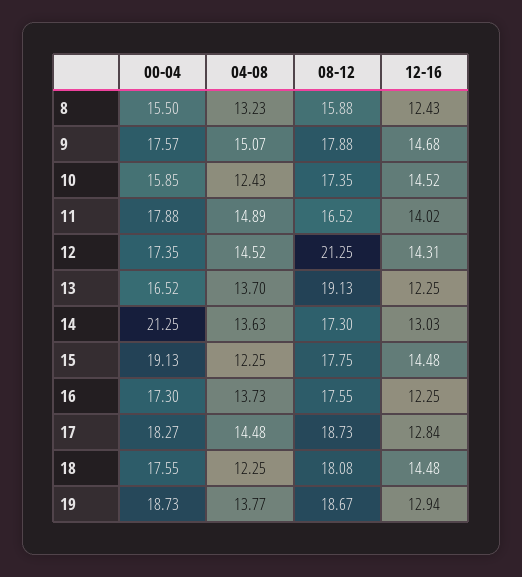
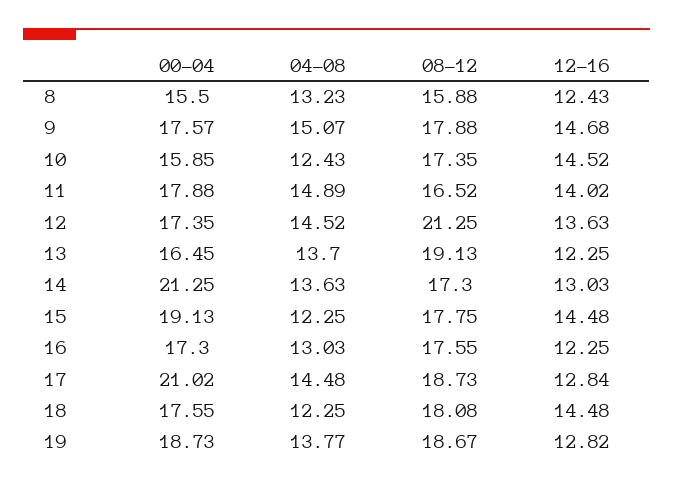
  {
    "00-04": {
      "8": 15.5,
      "9": 17.57,
      "10": 15.85,
      "11": 17.88,
      "12": 17.35,
-     "13": 16.52,
+     "13": 16.45,
      "14": 21.25,
      "15": 19.13,
      "16": 17.3,
-     "17": 18.27,
+     "17": 21.02,
      "18": 17.55,
      "19": 18.73
    },
    "04-08": {
      "8": 13.23,
      "9": 15.07,
      "10": 12.43,
      "11": 14.89,
      "12": 14.52,
      "13": 13.7,
      "14": 13.63,
      "15": 12.25,
-     "16": 13.73,
+     "16": 13.03,
      "17": 14.48,
      "18": 12.25,
      "19": 13.77
    },
    "08-12": {
      "8": 15.88,
      "9": 17.88,
      "10": 17.35,
      "11": 16.52,
      "12": 21.25,
      "13": 19.13,
      "14": 17.3,
      "15": 17.75,
      "16": 17.55,
      "17": 18.73,
      "18": 18.08,
      "19": 18.67
    },
    "12-16": {
      "8": 12.43,
      "9": 14.68,
      "10": 14.52,
      "11": 14.02,
-     "12": 14.31,
+     "12": 13.63,
      "13": 12.25,
      "14": 13.03,
      "15": 14.48,
      "16": 12.25,
      "17": 12.84,
      "18": 14.48,
-     "19": 12.94
+     "19": 12.82
    }
  }

